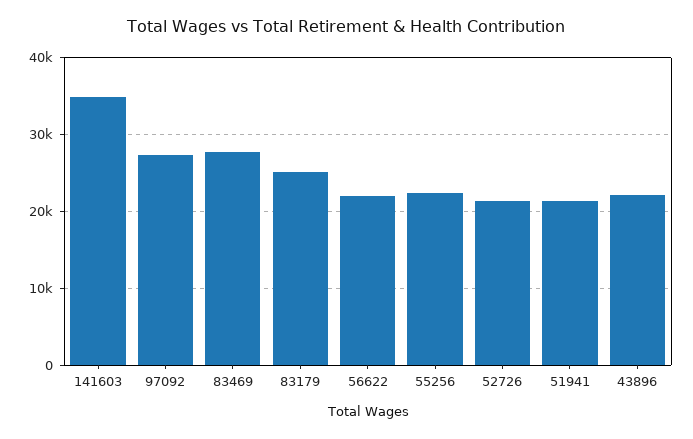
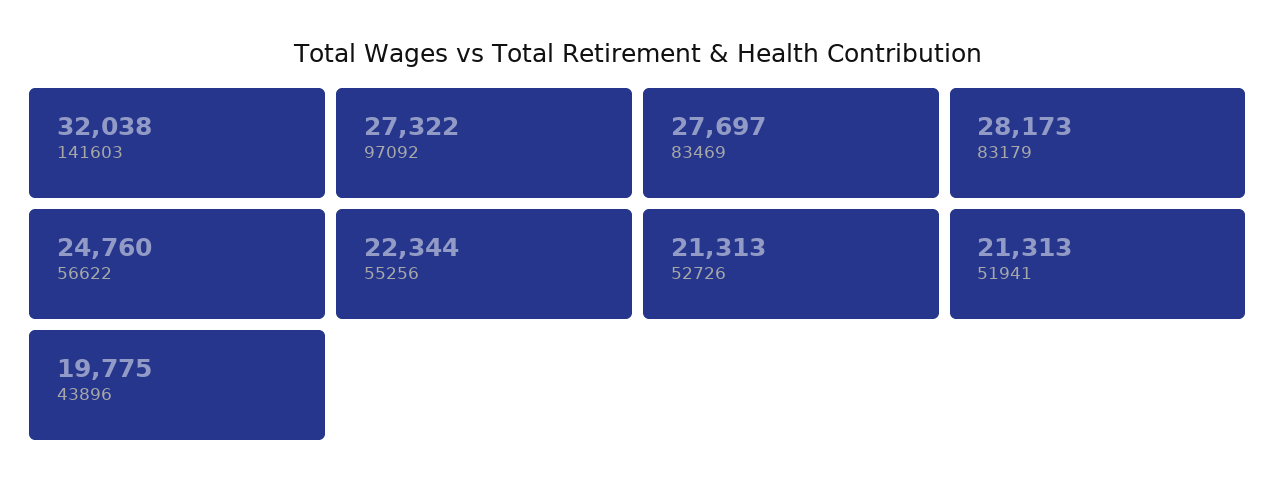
  {
-   "141603": 35000,
+   "141603": 32038,
    "97092": 27322,
    "83469": 27697,
-   "83179": 25000,
+   "83179": 28173,
-   "56622": 22000,
+   "56622": 24760,
    "55256": 22344,
    "52726": 21313,
    "51941": 21313,
-   "43896": 22000
+   "43896": 19775
  }

